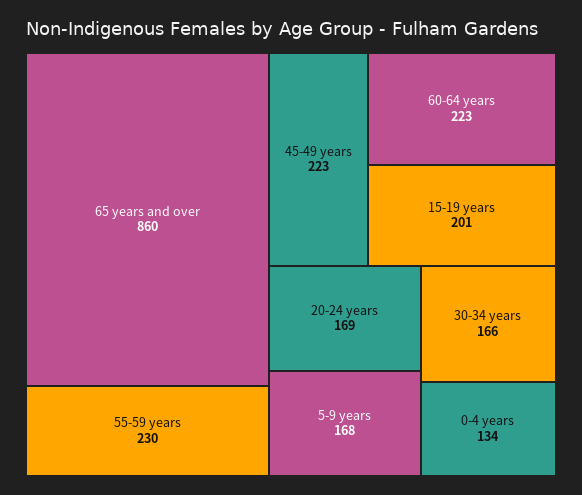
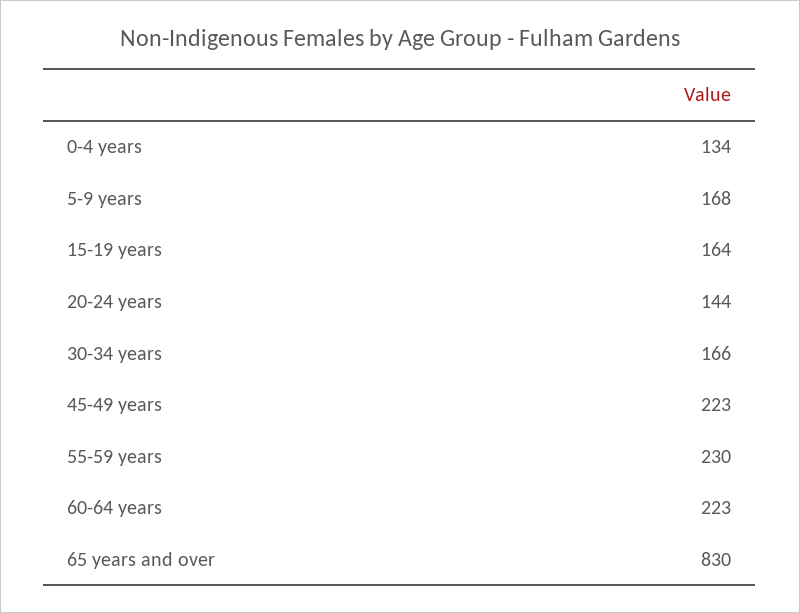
  {
-   "65 years and over": 860,
+   "65 years and over": 830,
    "55-59 years": 230,
    "45-49 years": 223,
    "60-64 years": 223,
-   "15-19 years": 201,
+   "15-19 years": 164,
-   "20-24 years": 169,
+   "20-24 years": 144,
    "5-9 years": 168,
    "30-34 years": 166,
    "0-4 years": 134
  }

